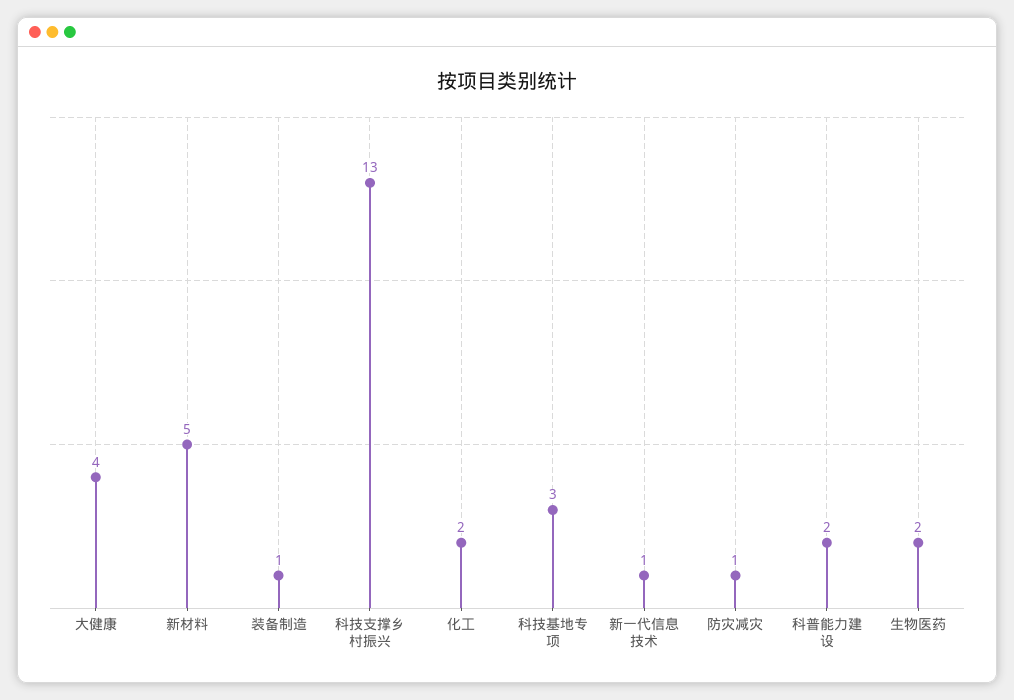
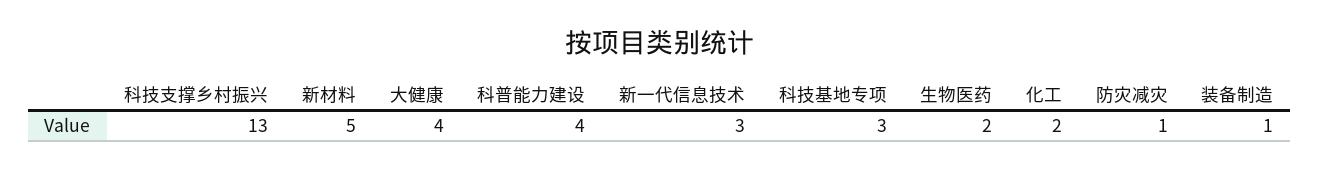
  {
    "大健康": 4,
    "新材料": 5,
    "装备制造": 1,
    "科技支撑乡村振兴": 13,
    "化工": 2,
    "科技基地专项": 3,
-   "新一代信息技术": 1,
+   "新一代信息技术": 3,
    "防灾减灾": 1,
-   "科普能力建设": 2,
+   "科普能力建设": 4,
    "生物医药": 2
  }

